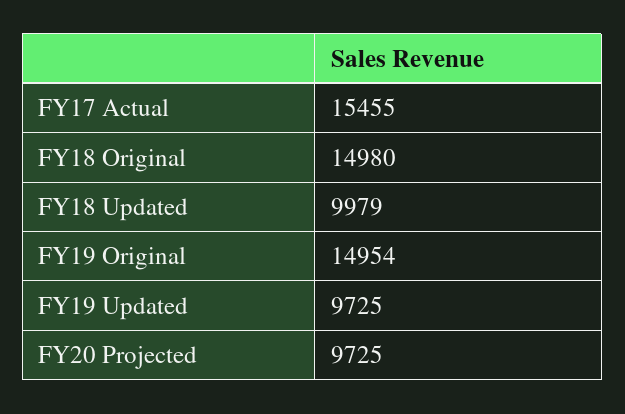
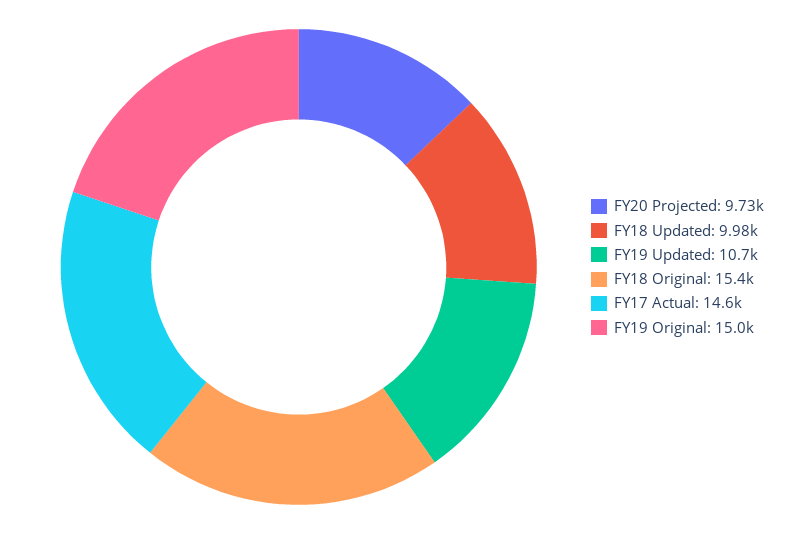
  {
-   "FY17 Actual": 15455,
+   "FY17 Actual": 14600,
-   "FY18 Original": 14980,
+   "FY18 Original": 15400,
    "FY18 Updated": 9979,
    "FY19 Original": 14954,
-   "FY19 Updated": 9725,
+   "FY19 Updated": 10700,
    "FY20 Projected": 9725
  }

